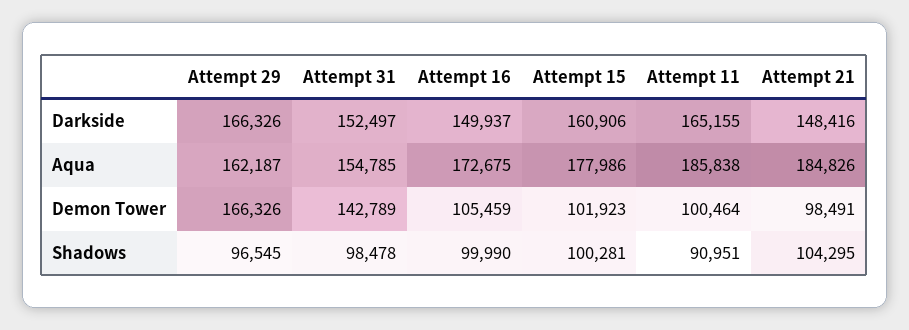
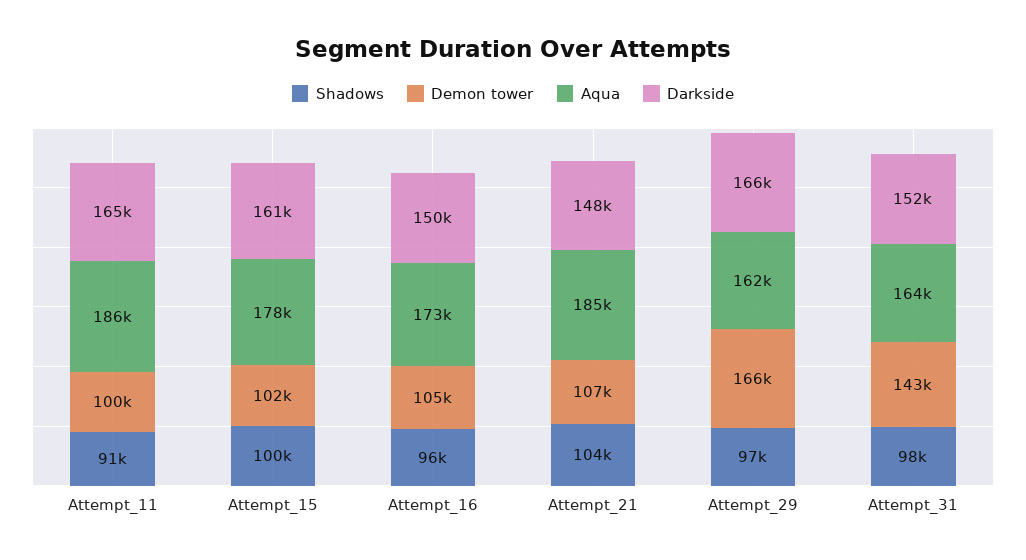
  {
    "Darkside": {
      "Attempt 29": 166326,
      "Attempt 31": 152497,
      "Attempt 16": 149937,
      "Attempt 15": 160906,
      "Attempt 11": 165155,
      "Attempt 21": 148416
    },
    "Aqua": {
      "Attempt 29": 162187,
-     "Attempt 31": 154785,
+     "Attempt 31": 164000,
      "Attempt 16": 172675,
      "Attempt 15": 177986,
      "Attempt 11": 185838,
      "Attempt 21": 184826
    },
    "Demon Tower": {
      "Attempt 29": 166326,
      "Attempt 31": 142789,
      "Attempt 16": 105459,
      "Attempt 15": 101923,
      "Attempt 11": 100464,
-     "Attempt 21": 98491
+     "Attempt 21": 107000
    },
    "Shadows": {
      "Attempt 29": 96545,
      "Attempt 31": 98478,
-     "Attempt 16": 99990,
+     "Attempt 16": 96000,
      "Attempt 15": 100281,
      "Attempt 11": 90951,
      "Attempt 21": 104295
    }
  }

